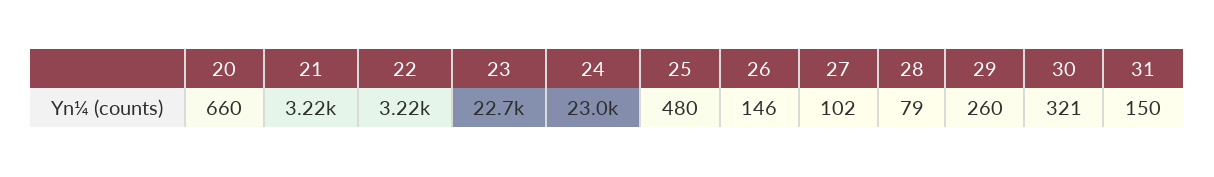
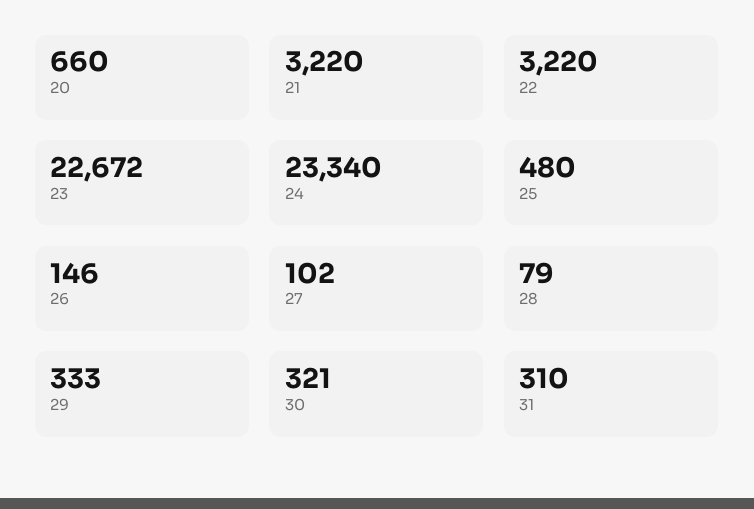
  {
    "20": 660,
    "21": 3220,
    "22": 3220,
    "23": 22672,
-   "24": 23000,
+   "24": 23340,
    "25": 480,
    "26": 146,
    "27": 102,
    "28": 79,
-   "29": 260,
+   "29": 333,
    "30": 321,
-   "31": 150
+   "31": 310
  }

